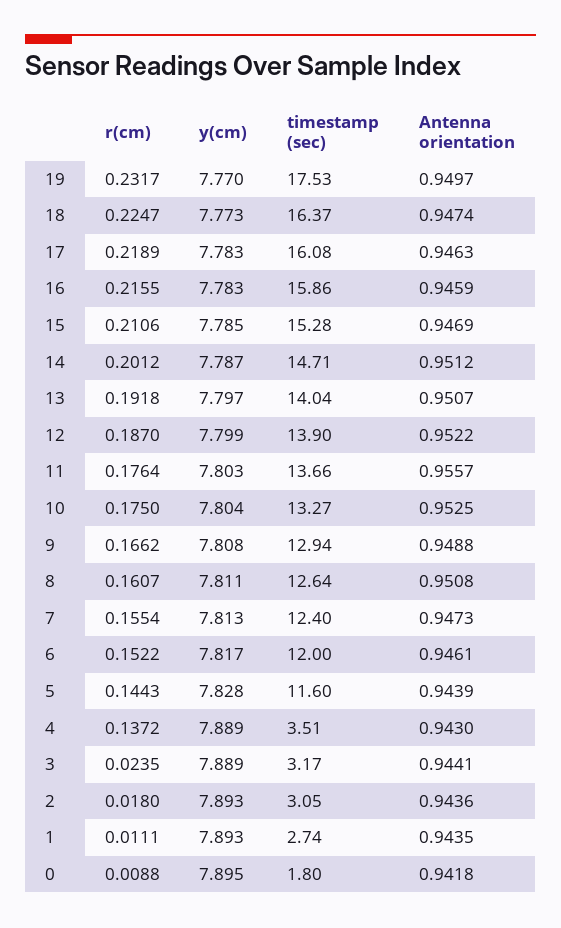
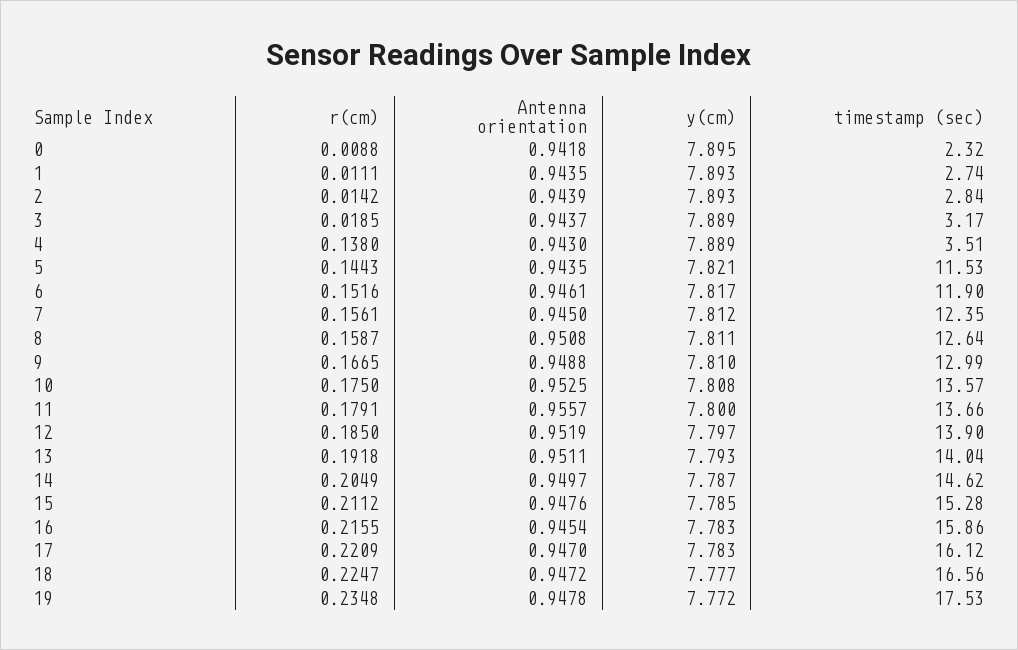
  {
    "r(cm)": {
-     "19": 0.2317,
+     "19": 0.2348,
      "18": 0.2247,
-     "17": 0.2189,
+     "17": 0.2209,
      "16": 0.2155,
-     "15": 0.2106,
+     "15": 0.2112,
-     "14": 0.2012,
+     "14": 0.2049,
      "13": 0.1918,
-     "12": 0.187,
+     "12": 0.185,
-     "11": 0.1764,
+     "11": 0.1791,
      "10": 0.175,
-     "9": 0.1662,
+     "9": 0.1665,
-     "8": 0.1607,
+     "8": 0.1587,
-     "7": 0.1554,
+     "7": 0.1561,
-     "6": 0.1522,
+     "6": 0.1516,
      "5": 0.1443,
-     "4": 0.1372,
+     "4": 0.138,
-     "3": 0.0235,
+     "3": 0.0185,
-     "2": 0.018,
+     "2": 0.0142,
      "1": 0.0111,
      "0": 0.0088
    },
    "y(cm)": {
-     "19": 7.77,
+     "19": 7.772,
-     "18": 7.773,
+     "18": 7.777,
      "17": 7.783,
      "16": 7.783,
      "15": 7.785,
      "14": 7.787,
-     "13": 7.797,
+     "13": 7.793,
-     "12": 7.799,
+     "12": 7.797,
-     "11": 7.803,
+     "11": 7.8,
-     "10": 7.804,
+     "10": 7.808,
-     "9": 7.808,
+     "9": 7.81,
      "8": 7.811,
-     "7": 7.813,
+     "7": 7.812,
      "6": 7.817,
-     "5": 7.828,
+     "5": 7.821,
      "4": 7.889,
      "3": 7.889,
      "2": 7.893,
      "1": 7.893,
      "0": 7.895
    },
    "timestamp (sec)": {
      "19": 17.53,
-     "18": 16.37,
+     "18": 16.56,
-     "17": 16.08,
+     "17": 16.12,
      "16": 15.86,
      "15": 15.28,
-     "14": 14.71,
+     "14": 14.62,
      "13": 14.04,
      "12": 13.9,
      "11": 13.66,
-     "10": 13.27,
+     "10": 13.57,
-     "9": 12.94,
+     "9": 12.99,
      "8": 12.64,
-     "7": 12.4,
+     "7": 12.35,
-     "6": 12,
+     "6": 11.9,
-     "5": 11.6,
+     "5": 11.53,
      "4": 3.51,
      "3": 3.17,
-     "2": 3.05,
+     "2": 2.84,
      "1": 2.74,
-     "0": 1.8
+     "0": 2.32
    },
    "Antenna orientation": {
-     "19": 0.9497,
+     "19": 0.9478,
-     "18": 0.9474,
+     "18": 0.9472,
-     "17": 0.9463,
+     "17": 0.947,
-     "16": 0.9459,
+     "16": 0.9454,
-     "15": 0.9469,
+     "15": 0.9476,
-     "14": 0.9512,
+     "14": 0.9497,
-     "13": 0.9507,
+     "13": 0.9511,
-     "12": 0.9522,
+     "12": 0.9519,
      "11": 0.9557,
      "10": 0.9525,
      "9": 0.9488,
      "8": 0.9508,
-     "7": 0.9473,
+     "7": 0.945,
      "6": 0.9461,
-     "5": 0.9439,
+     "5": 0.9435,
      "4": 0.943,
-     "3": 0.9441,
+     "3": 0.9437,
-     "2": 0.9436,
+     "2": 0.9439,
      "1": 0.9435,
      "0": 0.9418
    }
  }

